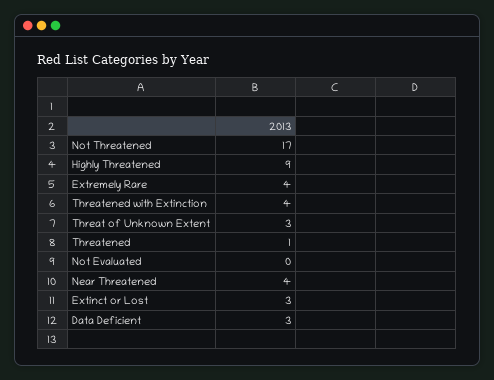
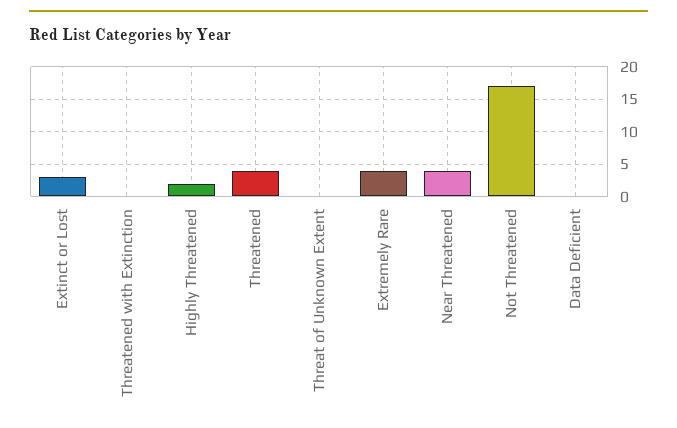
  {
    "Not Threatened": 17,
-   "Highly Threatened": 9,
+   "Highly Threatened": 2,
    "Extremely Rare": 4,
-   "Threatened with Extinction": 4,
+   "Threatened with Extinction": 0,
-   "Threat of Unknown Extent": 3,
+   "Threat of Unknown Extent": 0,
-   "Threatened": 1,
+   "Threatened": 4,
-   "Not Evaluated": 0,
    "Near Threatened": 4,
    "Extinct or Lost": 3,
-   "Data Deficient": 3
+   "Data Deficient": 0
  }

